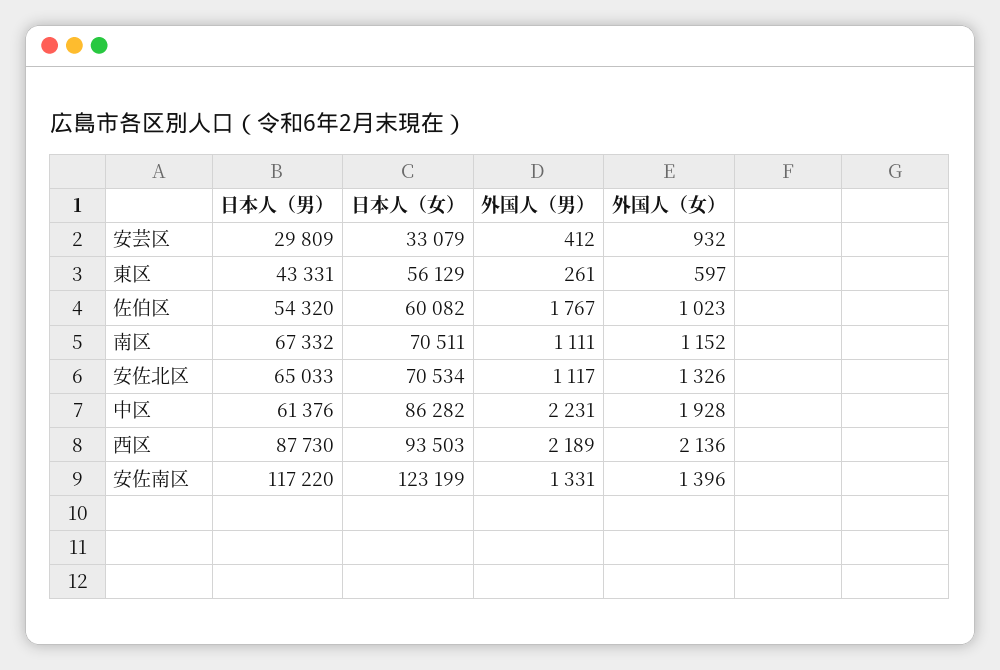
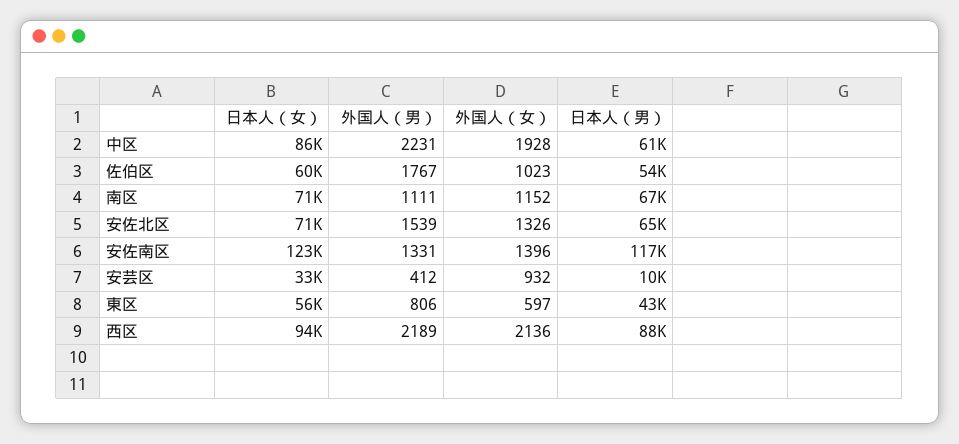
  {
    "日本人（男）": {
-     "安芸区": 29809,
+     "安芸区": 10000,
      "東区": 43331,
      "佐伯区": 54320,
      "南区": 67332,
      "安佐北区": 65033,
      "中区": 61376,
      "西区": 87730,
      "安佐南区": 117220
    },
    "日本人（女）": {
      "安芸区": 33079,
      "東区": 56129,
      "佐伯区": 60082,
      "南区": 70511,
      "安佐北区": 70534,
      "中区": 86282,
      "西区": 93503,
      "安佐南区": 123199
    },
    "外国人（男）": {
      "安芸区": 412,
-     "東区": 261,
+     "東区": 806,
      "佐伯区": 1767,
      "南区": 1111,
-     "安佐北区": 1117,
+     "安佐北区": 1539,
      "中区": 2231,
      "西区": 2189,
      "安佐南区": 1331
    },
    "外国人（女）": {
      "安芸区": 932,
      "東区": 597,
      "佐伯区": 1023,
      "南区": 1152,
      "安佐北区": 1326,
      "中区": 1928,
      "西区": 2136,
      "安佐南区": 1396
    }
  }

